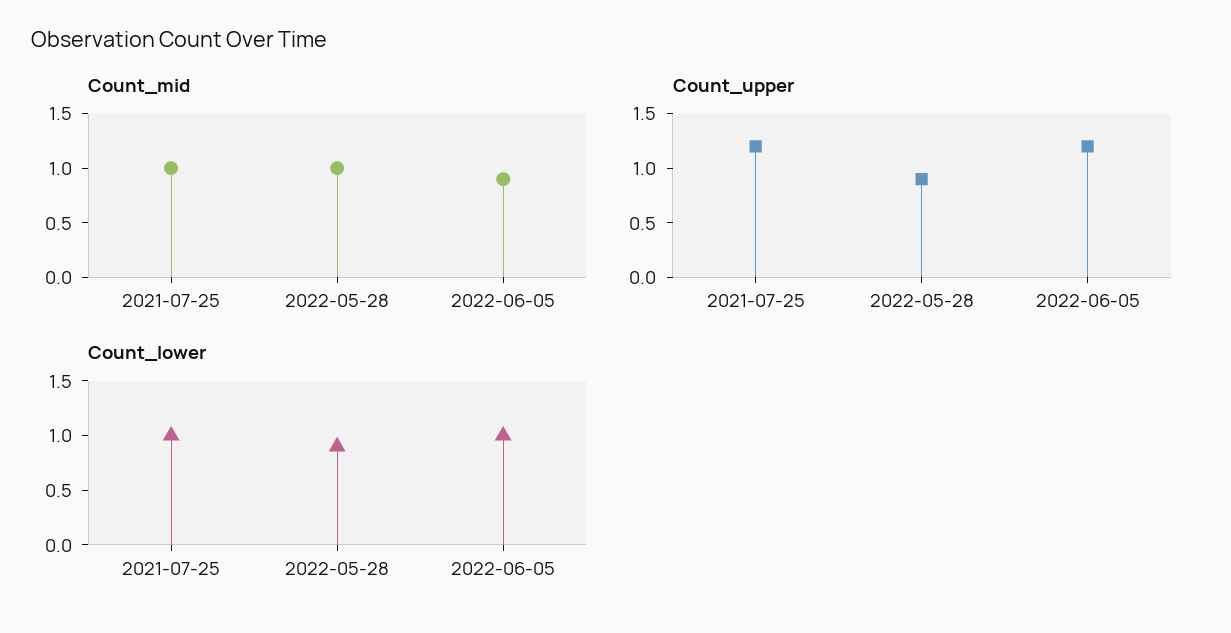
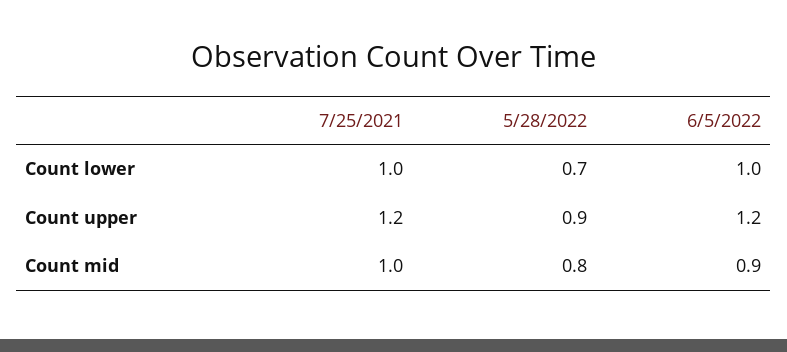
  {
    "Count_mid": {
      "2021-07-25": 1,
-     "2022-05-28": 1,
+     "2022-05-28": 0.8,
      "2022-06-05": 0.9
    },
    "Count_upper": {
      "2021-07-25": 1.2,
      "2022-05-28": 0.9,
      "2022-06-05": 1.2
    },
    "Count_lower": {
      "2021-07-25": 1,
-     "2022-05-28": 0.9,
+     "2022-05-28": 0.7,
      "2022-06-05": 1
    }
  }

